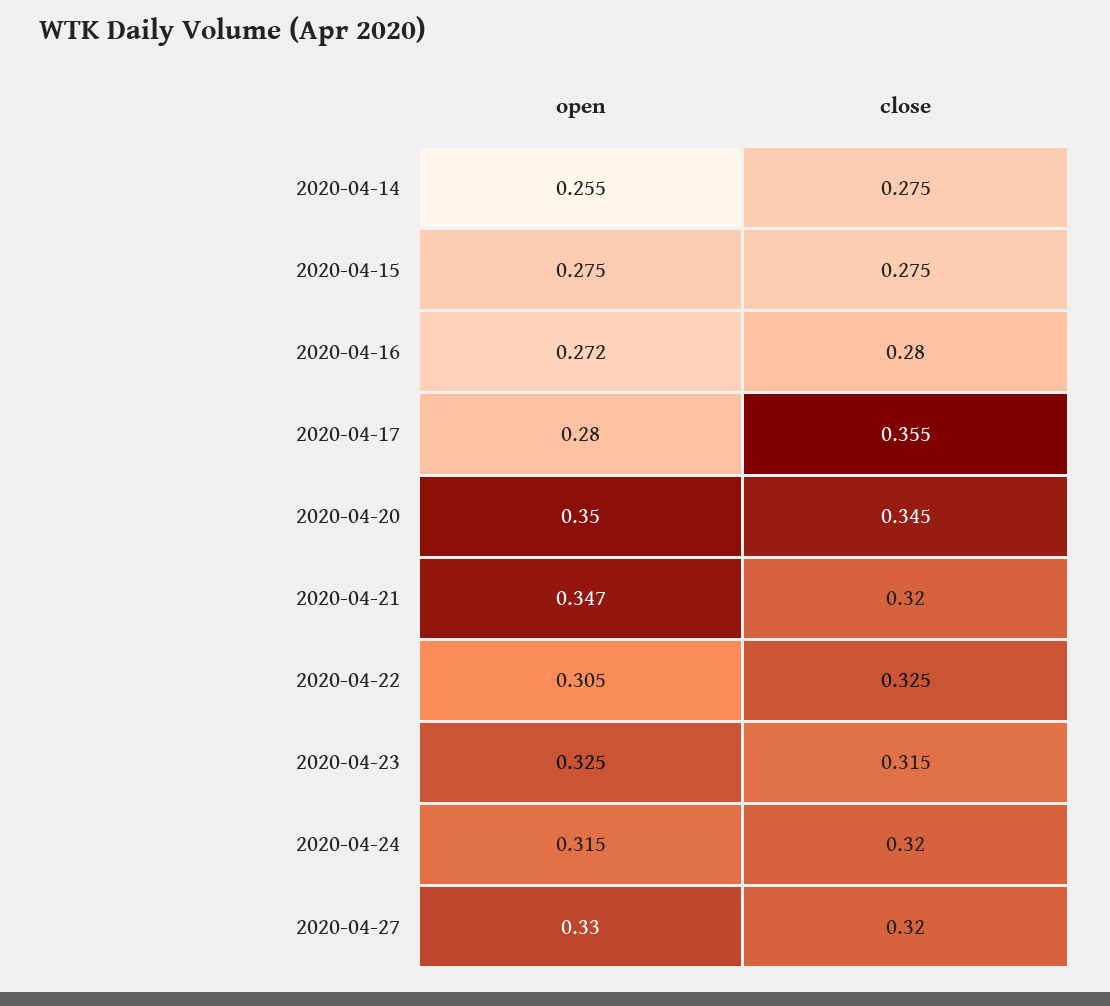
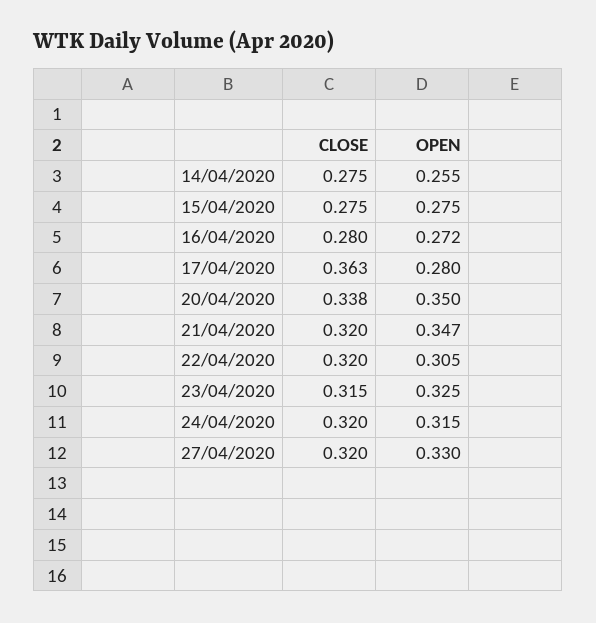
  {
    "open": {
      "2020-04-14": 0.255,
      "2020-04-15": 0.275,
      "2020-04-16": 0.272,
      "2020-04-17": 0.28,
      "2020-04-20": 0.35,
      "2020-04-21": 0.347,
      "2020-04-22": 0.305,
      "2020-04-23": 0.325,
      "2020-04-24": 0.315,
      "2020-04-27": 0.33
    },
    "close": {
      "2020-04-14": 0.275,
      "2020-04-15": 0.275,
      "2020-04-16": 0.28,
-     "2020-04-17": 0.355,
+     "2020-04-17": 0.363,
-     "2020-04-20": 0.345,
+     "2020-04-20": 0.338,
      "2020-04-21": 0.32,
-     "2020-04-22": 0.325,
+     "2020-04-22": 0.32,
      "2020-04-23": 0.315,
      "2020-04-24": 0.32,
      "2020-04-27": 0.32
    }
  }

